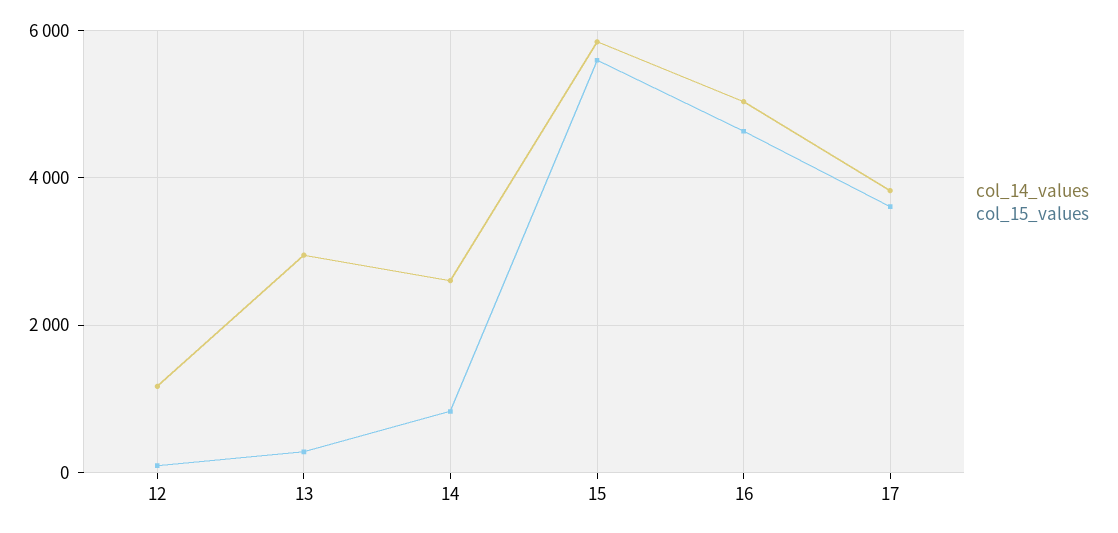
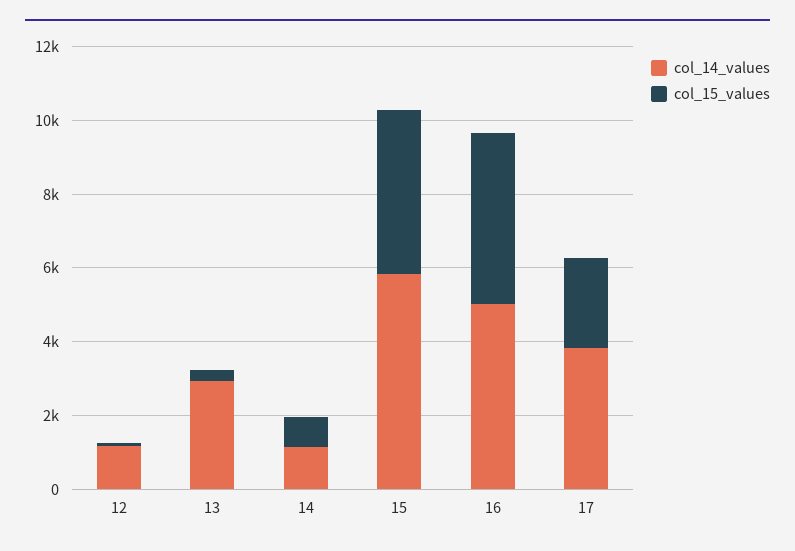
  {
    "col_14_values": {
      "12": 1200,
      "13": 3000,
-     "14": 2600,
+     "14": 1000,
      "15": 5800,
      "16": 5000,
      "17": 3800
    },
    "col_15_values": {
      "12": 0,
      "13": 200,
      "14": 800,
-     "15": 5600,
+     "15": 4500,
      "16": 4600,
-     "17": 3600
+     "17": 2500
    }
  }

